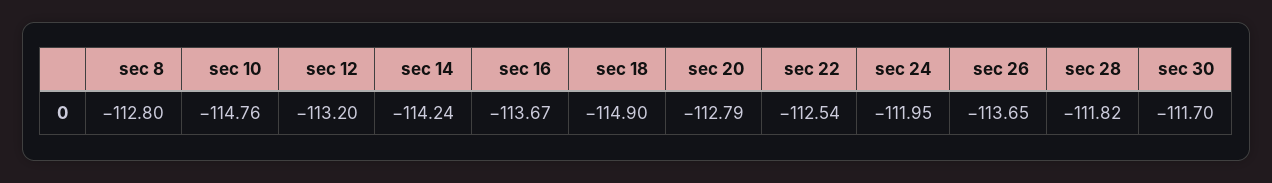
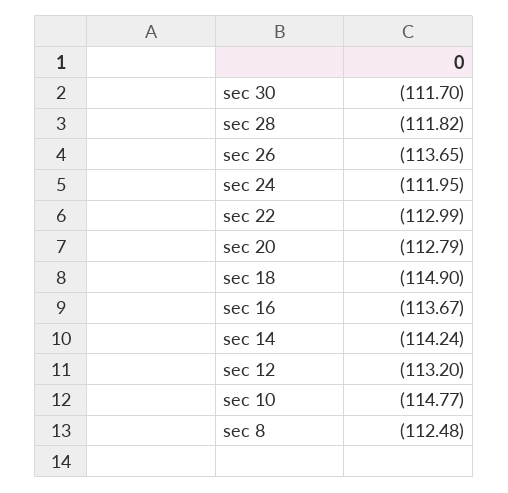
  {
-   "sec 8": -112.8,
+   "sec 8": -112.48,
-   "sec 10": -114.76,
+   "sec 10": -114.77,
    "sec 12": -113.2,
    "sec 14": -114.24,
    "sec 16": -113.67,
    "sec 18": -114.9,
    "sec 20": -112.79,
-   "sec 22": -112.54,
+   "sec 22": -112.99,
    "sec 24": -111.95,
    "sec 26": -113.65,
    "sec 28": -111.82,
    "sec 30": -111.7
  }

